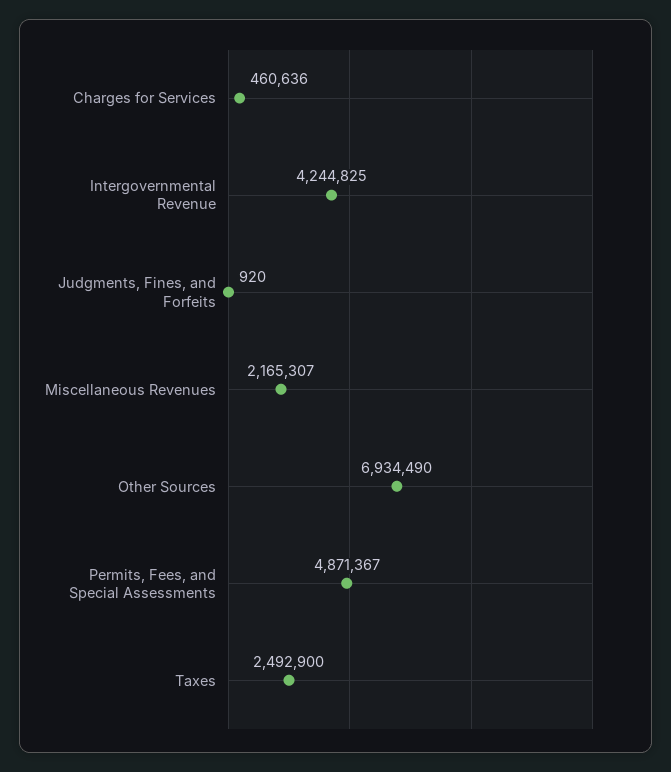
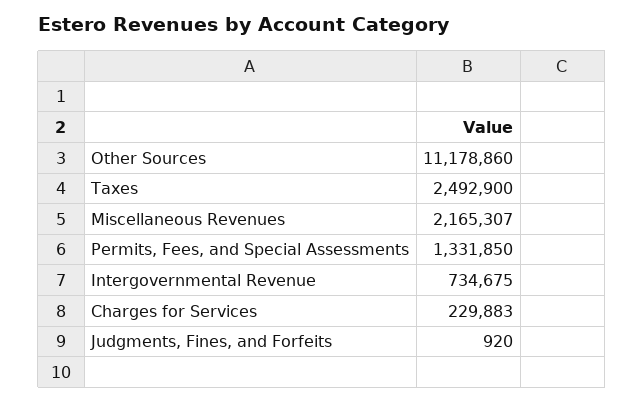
  {
-   "Charges for Services": 460636,
+   "Charges for Services": 229883,
-   "Intergovernmental Revenue": 4244825,
+   "Intergovernmental Revenue": 734675,
    "Judgments, Fines, and Forfeits": 920,
    "Miscellaneous Revenues": 2165307,
-   "Other Sources": 6934490,
+   "Other Sources": 11178860,
-   "Permits, Fees, and Special Assessments": 4871367,
+   "Permits, Fees, and Special Assessments": 1331850,
    "Taxes": 2492900
  }

